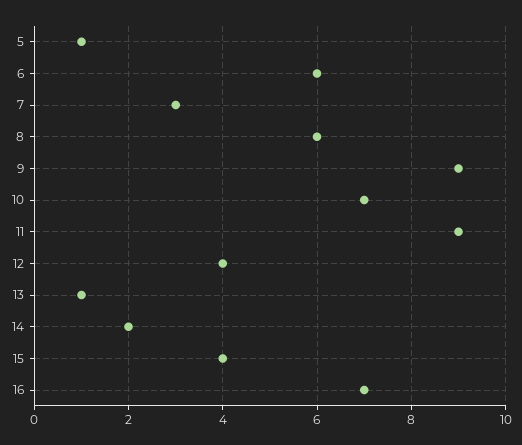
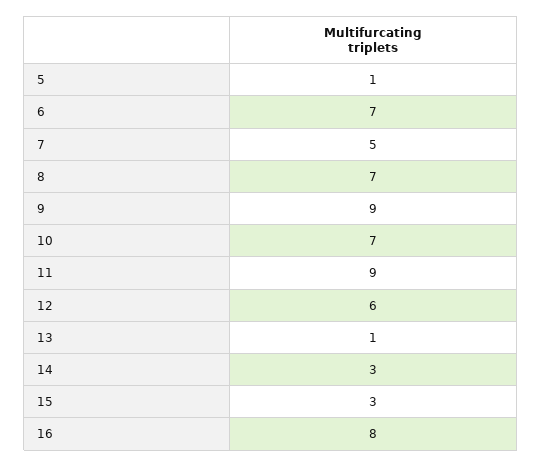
  {
    "5": 1,
-   "6": 6,
+   "6": 7,
-   "7": 3,
+   "7": 5,
-   "8": 6,
+   "8": 7,
    "9": 9,
    "10": 7,
    "11": 9,
-   "12": 4,
+   "12": 6,
    "13": 1,
-   "14": 2,
+   "14": 3,
-   "15": 4,
+   "15": 3,
-   "16": 7
+   "16": 8
  }

